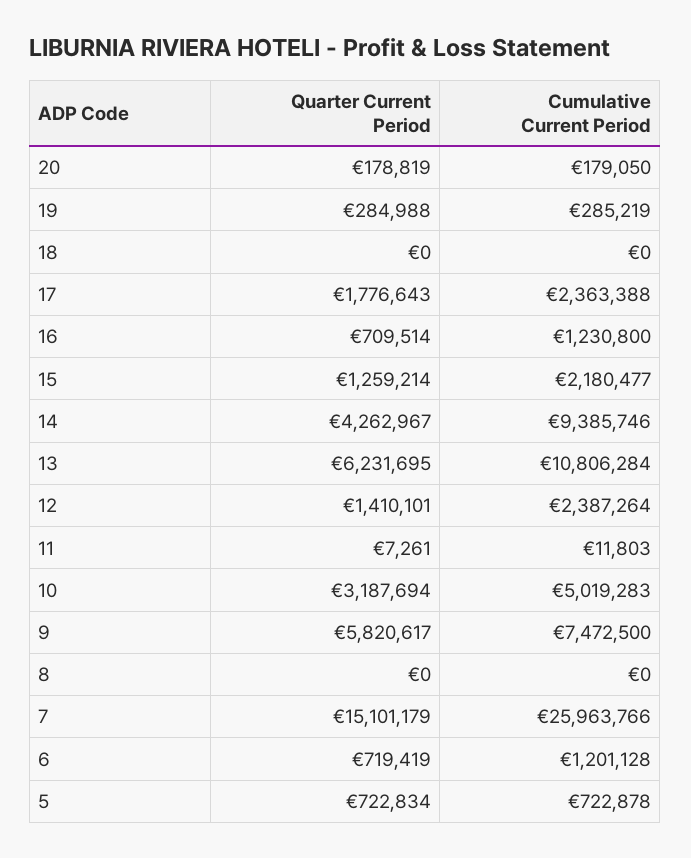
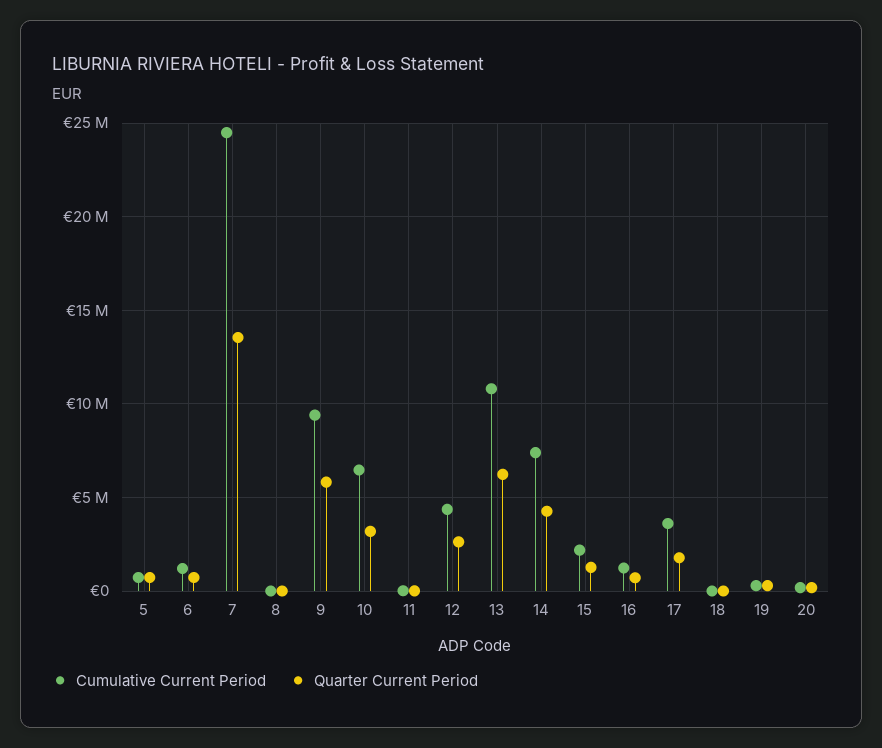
  {
    "Quarter Current Period": {
      "20": 178819,
      "19": 284988,
      "18": 0,
      "17": 1776643,
      "16": 709514,
      "15": 1259214,
      "14": 4262967,
      "13": 6231695,
-     "12": 1410101,
+     "12": 2500000,
      "11": 7261,
      "10": 3187694,
      "9": 5820617,
      "8": 0,
-     "7": 15101179,
+     "7": 13500000,
      "6": 719419,
      "5": 722834
    },
    "Cumulative Current Period": {
      "20": 179050,
      "19": 285219,
      "18": 0,
-     "17": 2363388,
+     "17": 3500000,
      "16": 1230800,
      "15": 2180477,
-     "14": 9385746,
+     "14": 7500000,
      "13": 10806284,
-     "12": 2387264,
+     "12": 4500000,
      "11": 11803,
-     "10": 5019283,
+     "10": 6500000,
-     "9": 7472500,
+     "9": 9500000,
      "8": 0,
-     "7": 25963766,
+     "7": 24500000,
      "6": 1201128,
      "5": 722878
    }
  }

